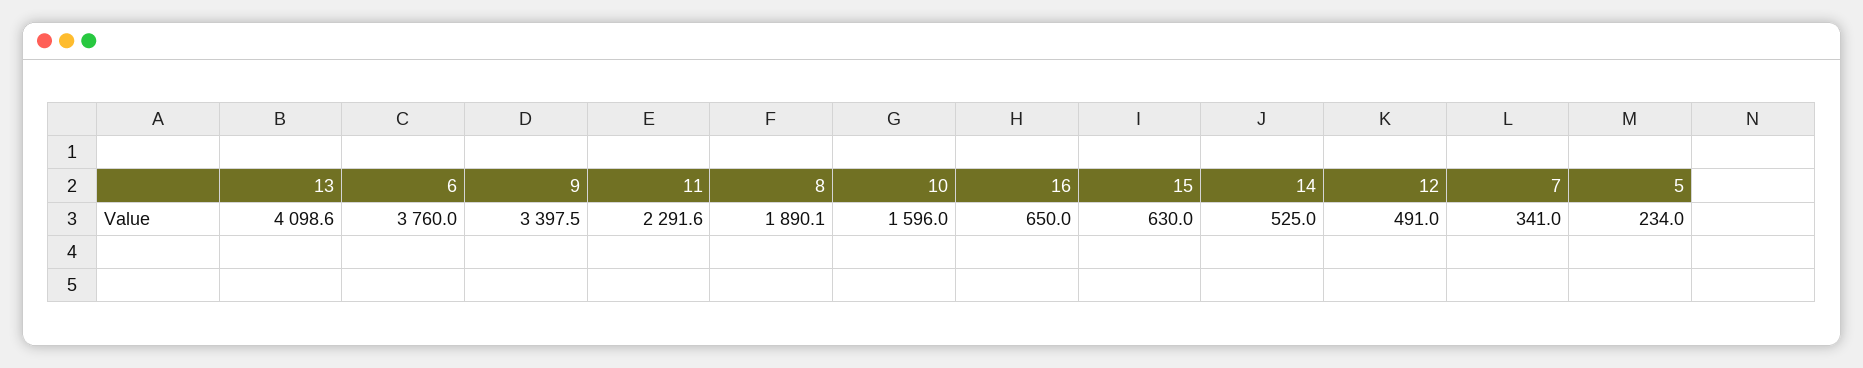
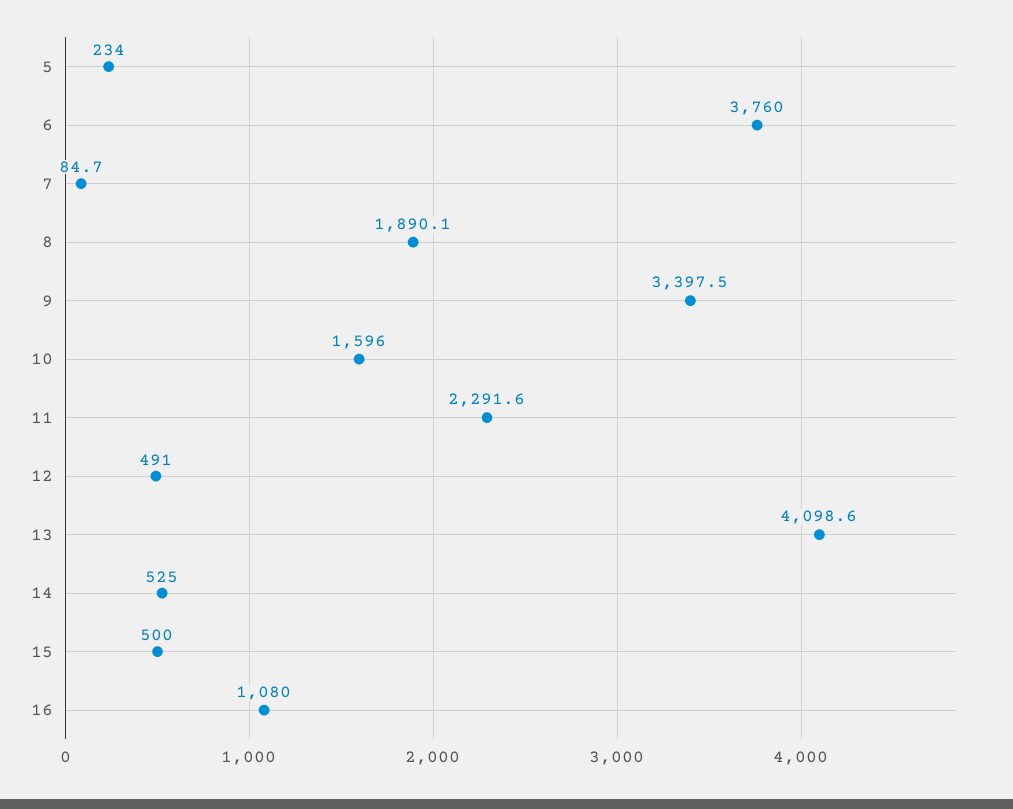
  {
    "13": 4098.6,
    "6": 3760,
    "9": 3397.5,
    "11": 2291.6,
    "8": 1890.1,
    "10": 1596,
-   "16": 650,
+   "16": 1080,
-   "15": 630,
+   "15": 500,
    "14": 525,
    "12": 491,
-   "7": 341,
+   "7": 84.7,
    "5": 234
  }

